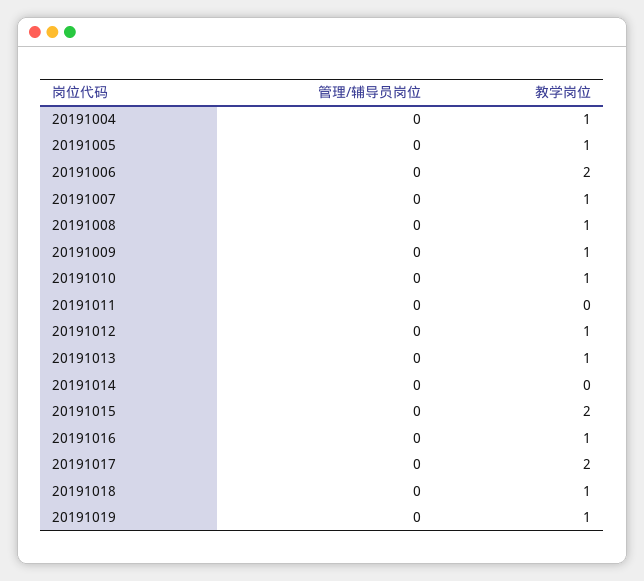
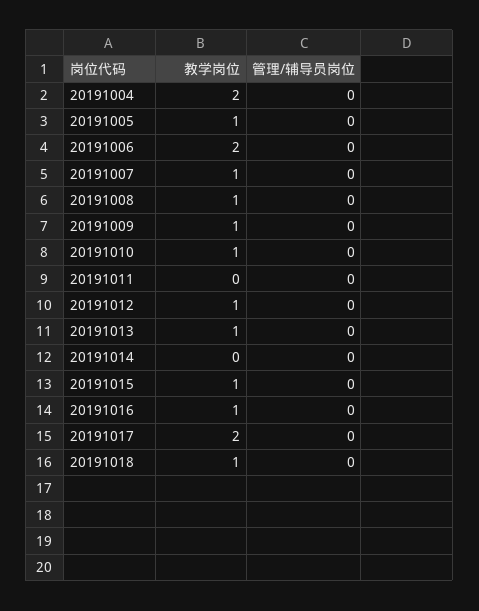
  {
    "管理/辅导员岗位": {
      "20191004": 0,
      "20191005": 0,
      "20191006": 0,
      "20191007": 0,
      "20191008": 0,
      "20191009": 0,
      "20191010": 0,
      "20191011": 0,
      "20191012": 0,
      "20191013": 0,
      "20191014": 0,
      "20191015": 0,
      "20191016": 0,
      "20191017": 0,
-     "20191018": 0,
+     "20191018": 0
-     "20191019": 0
    },
    "教学岗位": {
-     "20191004": 1,
+     "20191004": 2,
      "20191005": 1,
      "20191006": 2,
      "20191007": 1,
      "20191008": 1,
      "20191009": 1,
      "20191010": 1,
      "20191011": 0,
      "20191012": 1,
      "20191013": 1,
      "20191014": 0,
-     "20191015": 2,
+     "20191015": 1,
      "20191016": 1,
      "20191017": 2,
-     "20191018": 1,
+     "20191018": 1
-     "20191019": 1
    }
  }

